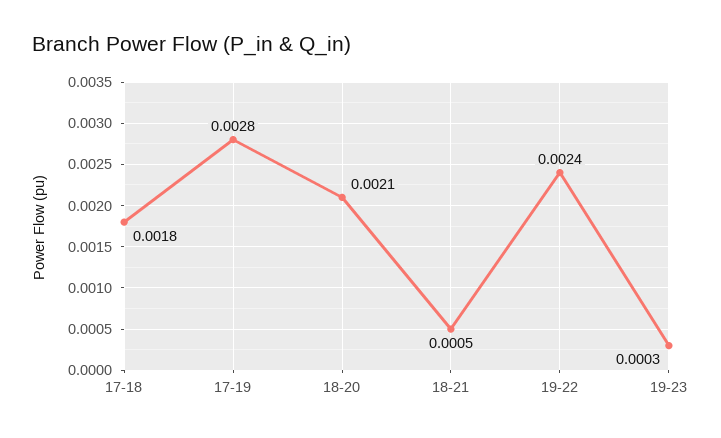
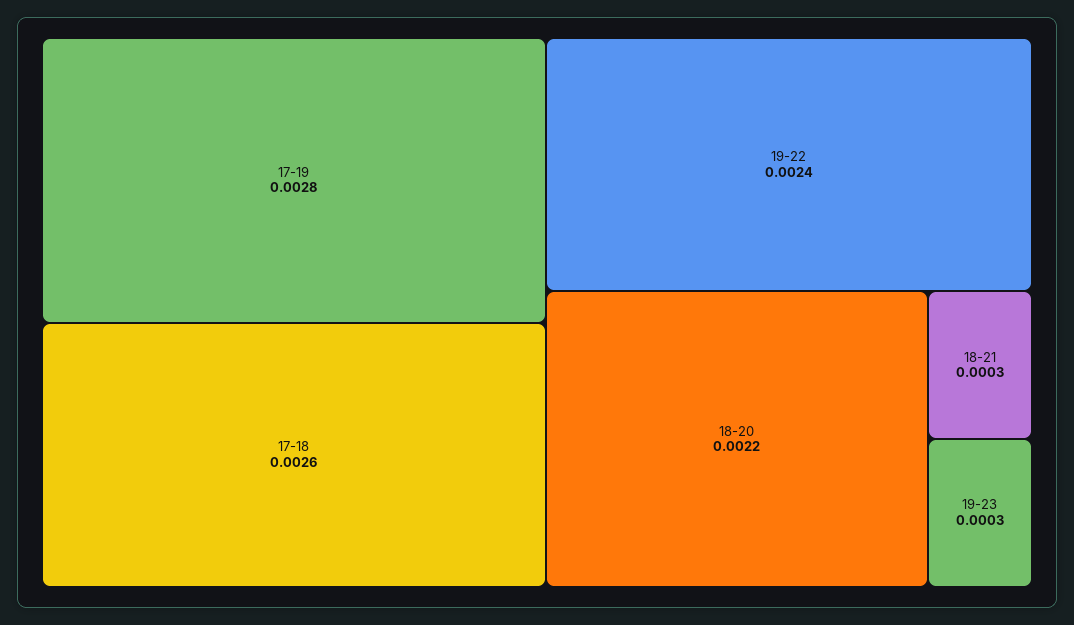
  {
-   "17-18": 0.0018,
+   "17-18": 0.0026,
    "17-19": 0.0028,
-   "18-20": 0.0021,
+   "18-20": 0.0022,
-   "18-21": 0.0005,
+   "18-21": 0.0003,
    "19-22": 0.0024,
    "19-23": 0.0003
  }

